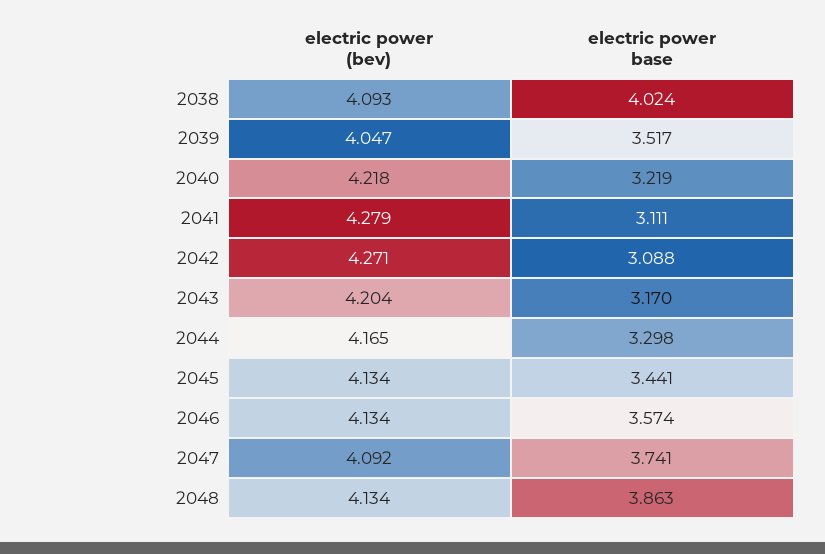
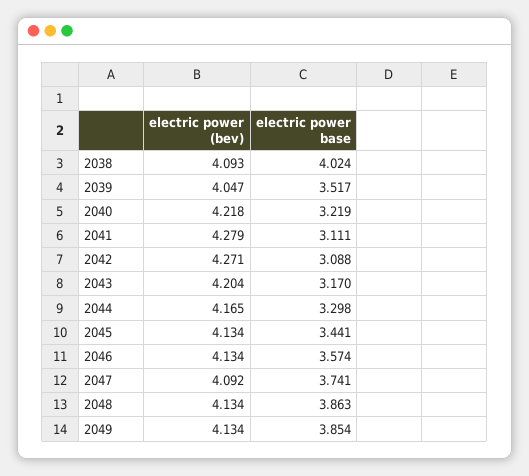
  {
    "electric power (bev)": {
      "2038": 4.093,
      "2039": 4.047,
      "2040": 4.218,
      "2041": 4.279,
      "2042": 4.271,
      "2043": 4.204,
      "2044": 4.165,
      "2045": 4.134,
      "2046": 4.134,
      "2047": 4.092,
-     "2048": 4.134
+     "2048": 4.134,
+     "2049": 4.134
    },
    "electric power base": {
      "2038": 4.024,
      "2039": 3.517,
      "2040": 3.219,
      "2041": 3.111,
      "2042": 3.088,
      "2043": 3.17,
      "2044": 3.298,
      "2045": 3.441,
      "2046": 3.574,
      "2047": 3.741,
-     "2048": 3.863
+     "2048": 3.863,
+     "2049": 3.854
    }
  }

